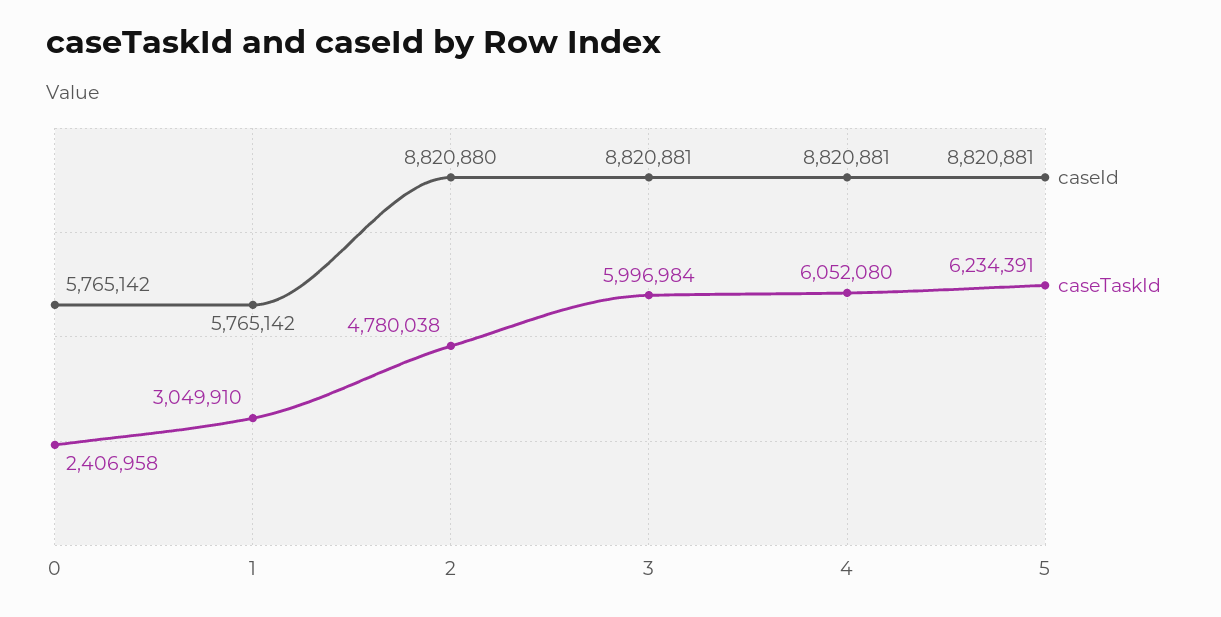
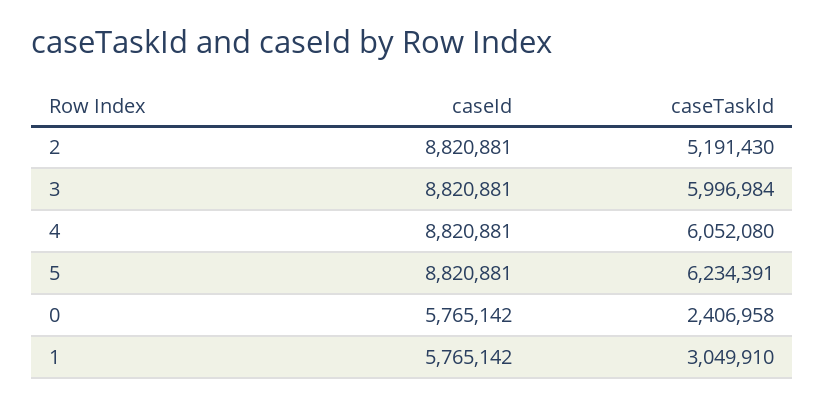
  {
    "caseId": {
      "0": 5765142,
      "1": 5765142,
-     "2": 8820880,
+     "2": 8820881,
      "3": 8820881,
      "4": 8820881,
      "5": 8820881
    },
    "caseTaskId": {
      "0": 2406958,
      "1": 3049910,
-     "2": 4780038,
+     "2": 5191430,
      "3": 5996984,
      "4": 6052080,
      "5": 6234391
    }
  }

